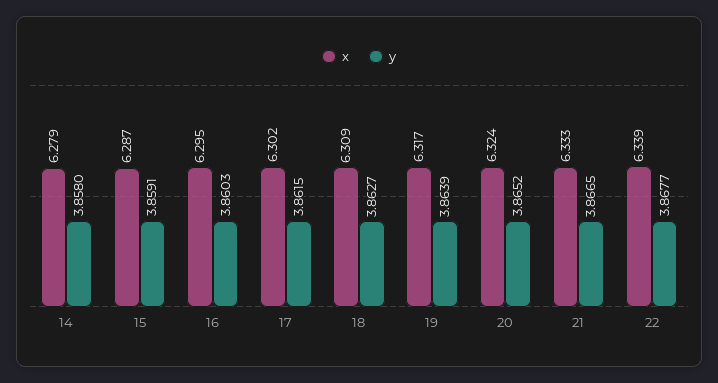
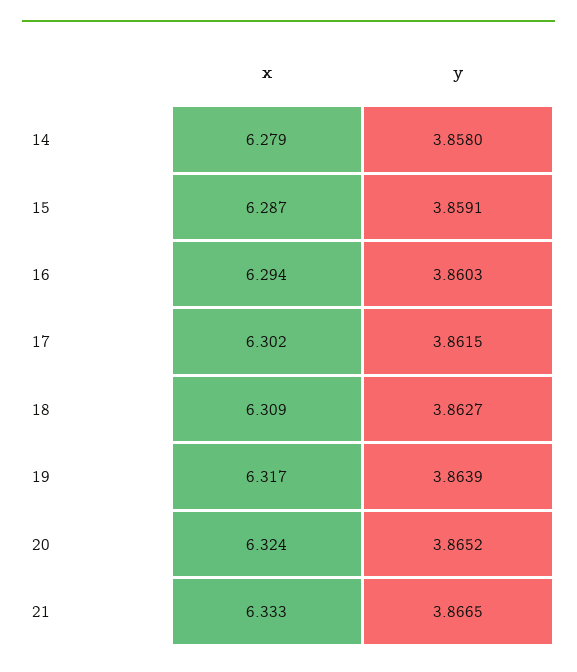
  {
    "x": {
      "14": 6.279,
      "15": 6.287,
-     "16": 6.295,
+     "16": 6.294,
      "17": 6.302,
      "18": 6.309,
      "19": 6.317,
      "20": 6.324,
-     "21": 6.333,
+     "21": 6.333
-     "22": 6.339
    },
    "y": {
      "14": 3.858,
      "15": 3.8591,
      "16": 3.8603,
      "17": 3.8615,
      "18": 3.8627,
      "19": 3.8639,
      "20": 3.8652,
-     "21": 3.8665,
+     "21": 3.8665
-     "22": 3.8677
    }
  }

